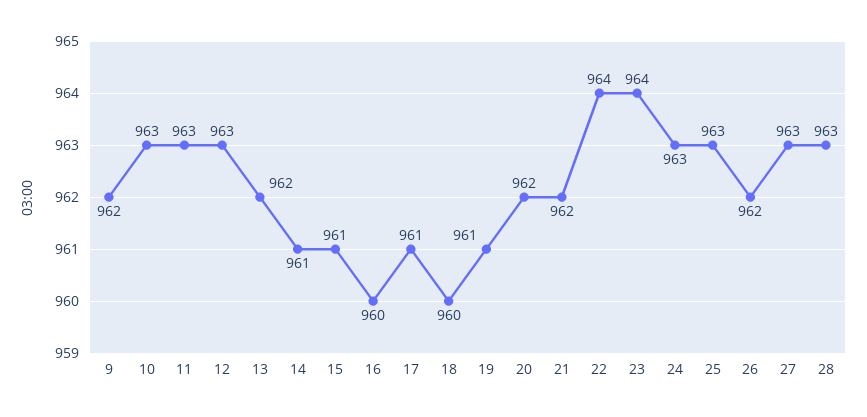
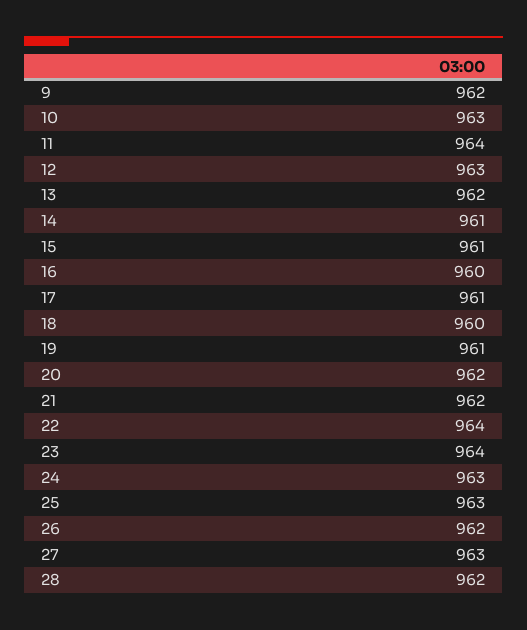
  {
    "9": 962,
    "10": 963,
-   "11": 963,
+   "11": 964,
    "12": 963,
    "13": 962,
    "14": 961,
    "15": 961,
    "16": 960,
    "17": 961,
    "18": 960,
    "19": 961,
    "20": 962,
    "21": 962,
    "22": 964,
    "23": 964,
    "24": 963,
    "25": 963,
    "26": 962,
    "27": 963,
-   "28": 963
+   "28": 962
  }

